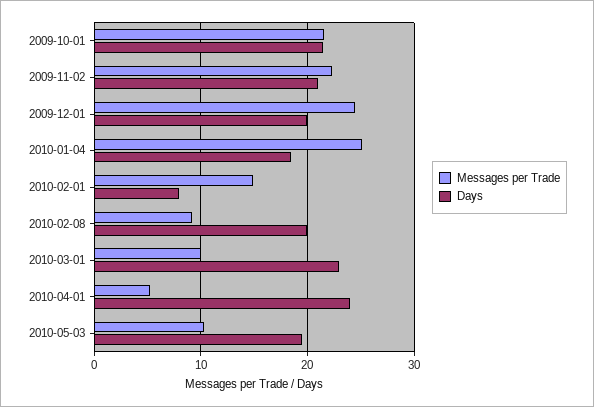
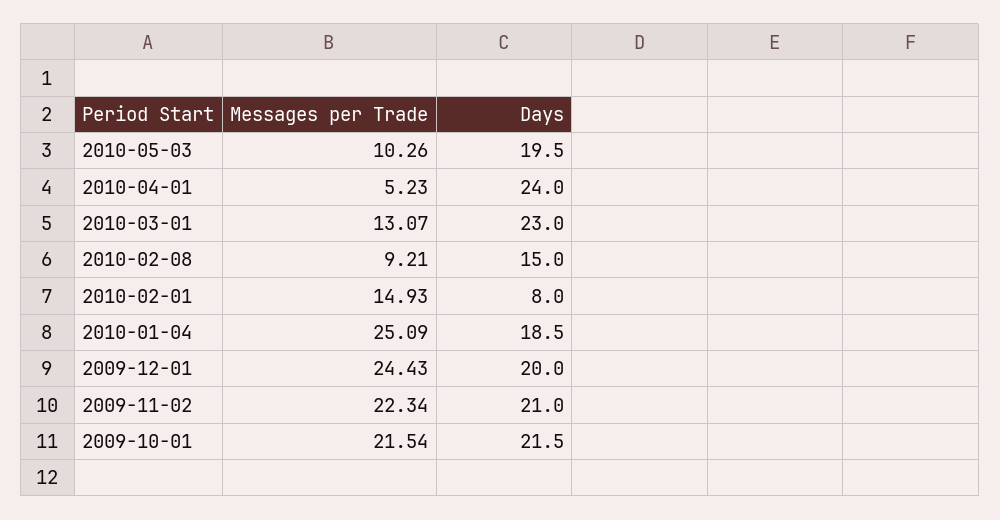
  {
    "Messages per Trade": {
      "2009-10-01": 21.54,
      "2009-11-02": 22.34,
      "2009-12-01": 24.43,
      "2010-01-04": 25.09,
      "2010-02-01": 14.93,
      "2010-02-08": 9.21,
-     "2010-03-01": 10,
+     "2010-03-01": 13.07,
      "2010-04-01": 5.23,
      "2010-05-03": 10.26
    },
    "Days": {
      "2009-10-01": 21.5,
      "2009-11-02": 21,
      "2009-12-01": 20,
      "2010-01-04": 18.5,
      "2010-02-01": 8,
-     "2010-02-08": 20,
+     "2010-02-08": 15,
      "2010-03-01": 23,
      "2010-04-01": 24,
      "2010-05-03": 19.5
    }
  }

